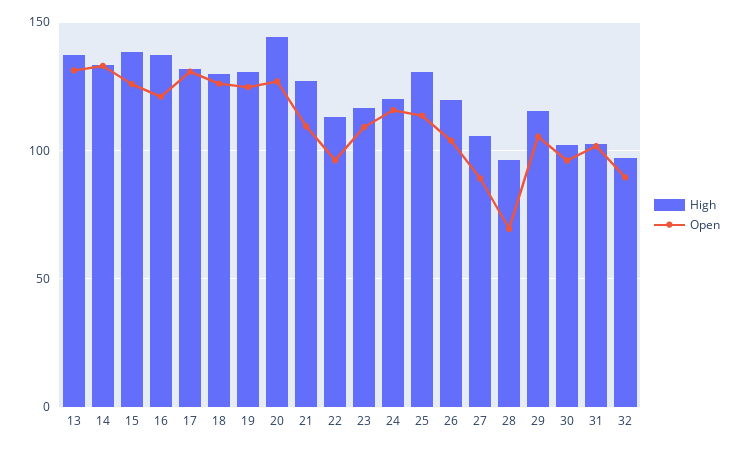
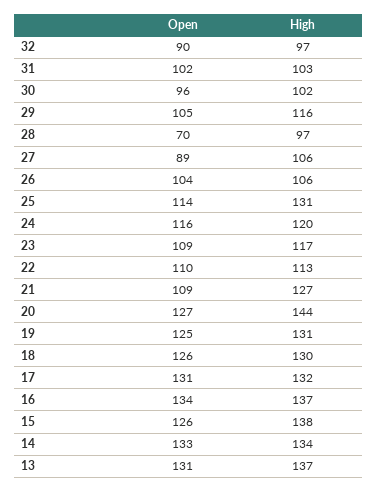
  {
    "High": {
      "13": 137,
      "14": 134,
      "15": 138,
      "16": 137,
      "17": 132,
      "18": 130,
      "19": 131,
      "20": 144,
      "21": 127,
      "22": 113,
      "23": 117,
      "24": 120,
      "25": 131,
-     "26": 120,
+     "26": 106,
      "27": 106,
      "28": 97,
      "29": 116,
      "30": 102,
      "31": 103,
      "32": 97
    },
    "Open": {
      "13": 131,
      "14": 133,
      "15": 126,
-     "16": 120,
+     "16": 134,
      "17": 131,
      "18": 126,
      "19": 125,
      "20": 127,
      "21": 109,
-     "22": 95,
+     "22": 110,
      "23": 109,
      "24": 116,
      "25": 114,
      "26": 104,
      "27": 89,
      "28": 70,
      "29": 105,
      "30": 96,
      "31": 102,
      "32": 90
    }
  }

